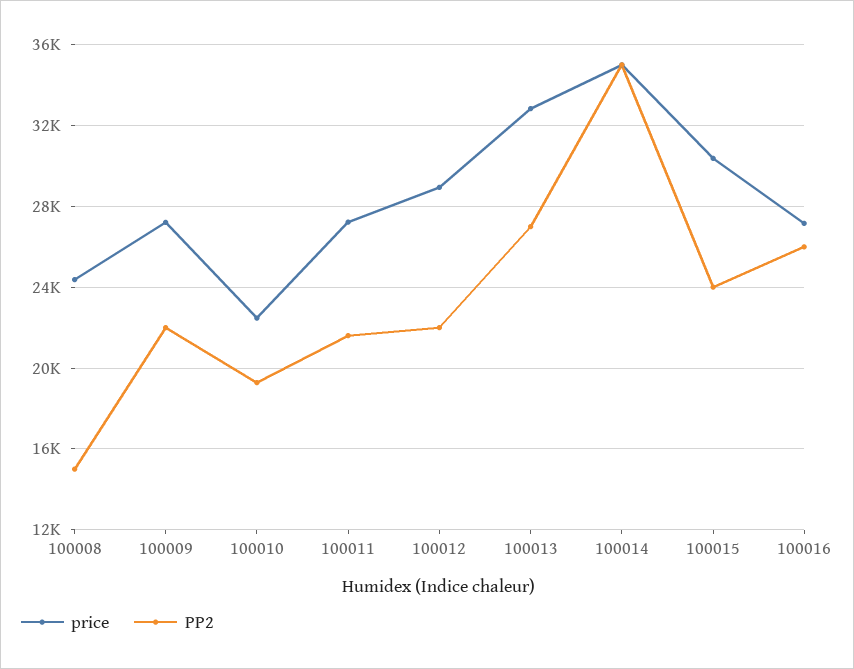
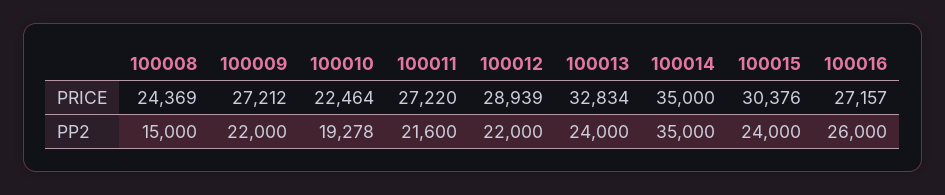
  {
    "price": {
      "100008": 24369,
      "100009": 27212,
      "100010": 22464,
      "100011": 27220,
      "100012": 28939,
      "100013": 32834,
      "100014": 35000,
      "100015": 30376,
      "100016": 27157
    },
    "PP2": {
      "100008": 15000,
      "100009": 22000,
      "100010": 19278,
      "100011": 21600,
      "100012": 22000,
-     "100013": 27000,
+     "100013": 24000,
      "100014": 35000,
      "100015": 24000,
      "100016": 26000
    }
  }

